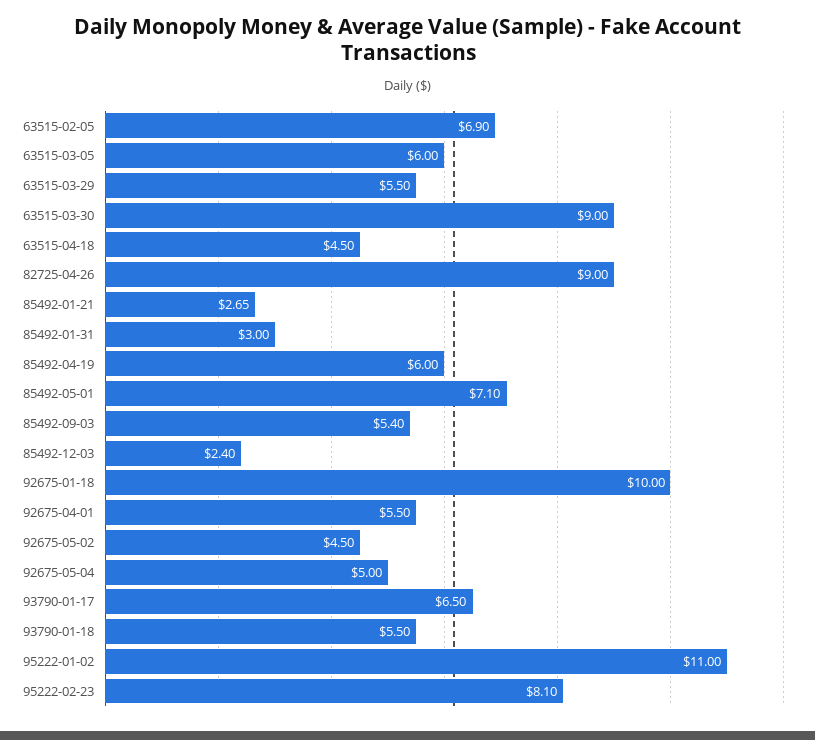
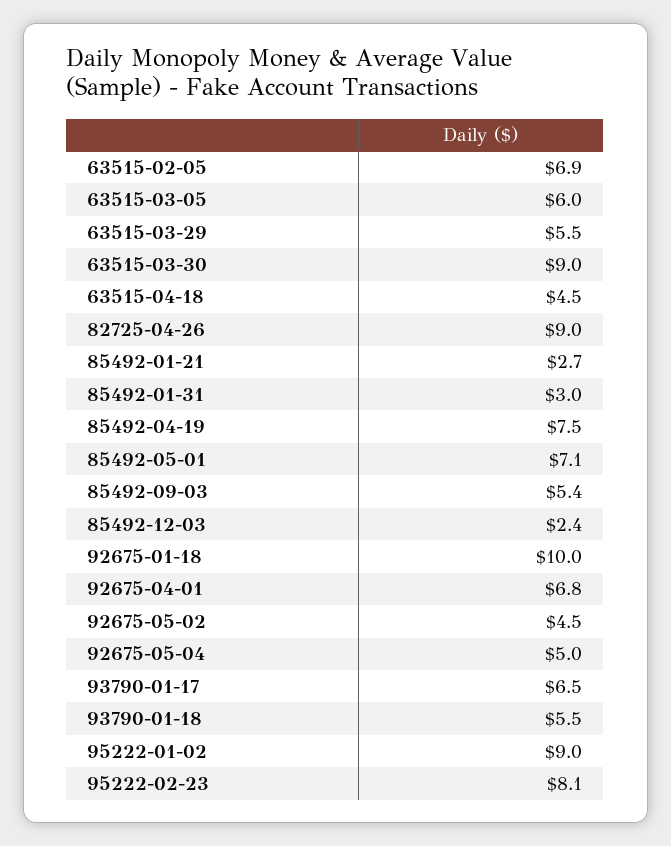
  {
    "63515-02-05": 6.9,
    "63515-03-05": 6,
    "63515-03-29": 5.5,
    "63515-03-30": 9,
    "63515-04-18": 4.5,
    "82725-04-26": 9,
    "85492-01-21": 2.65,
    "85492-01-31": 3,
-   "85492-04-19": 6,
+   "85492-04-19": 7.5,
    "85492-05-01": 7.1,
    "85492-09-03": 5.4,
    "85492-12-03": 2.4,
    "92675-01-18": 10,
-   "92675-04-01": 5.5,
+   "92675-04-01": 6.8,
    "92675-05-02": 4.5,
    "92675-05-04": 5,
    "93790-01-17": 6.5,
    "93790-01-18": 5.5,
-   "95222-01-02": 11,
+   "95222-01-02": 9,
    "95222-02-23": 8.1
  }

